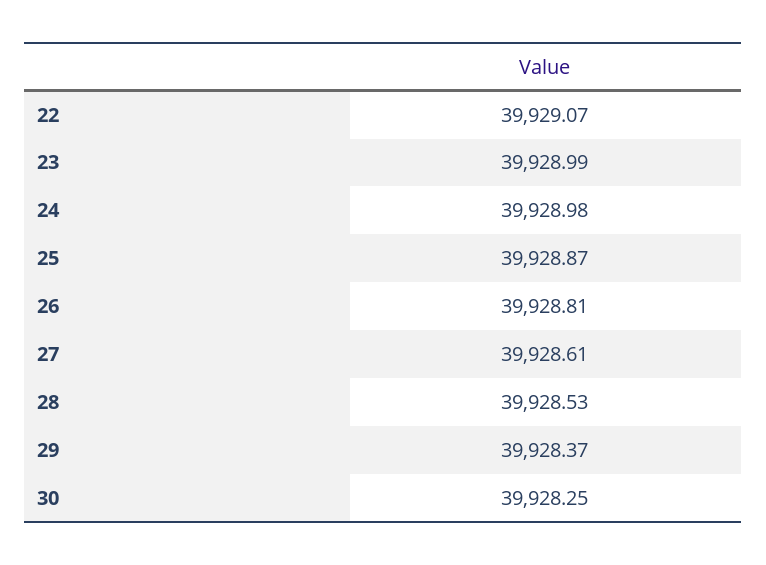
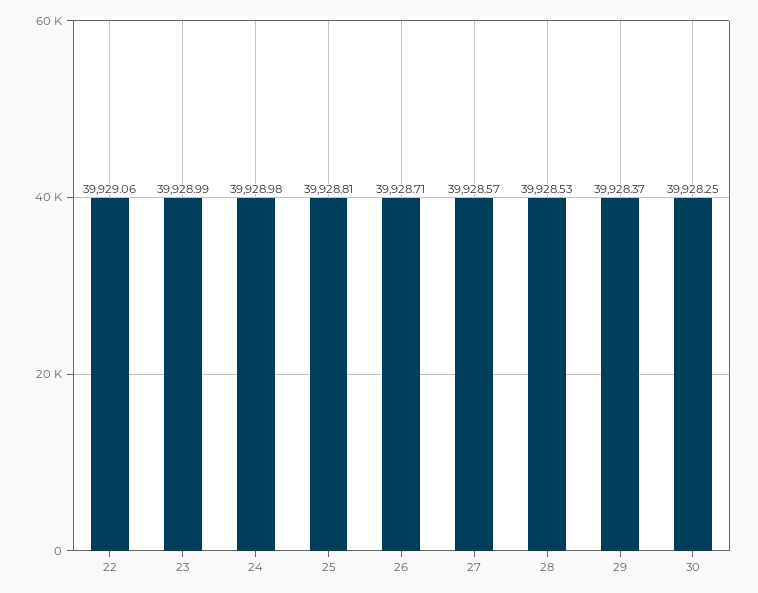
  {
-   "22": 39929.07,
+   "22": 39929.06,
    "23": 39928.99,
    "24": 39928.98,
-   "25": 39928.87,
+   "25": 39928.81,
-   "26": 39928.81,
+   "26": 39928.71,
-   "27": 39928.61,
+   "27": 39928.57,
    "28": 39928.53,
    "29": 39928.37,
    "30": 39928.25
  }

